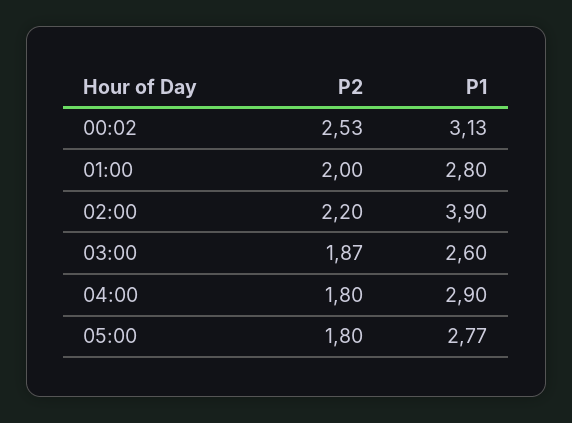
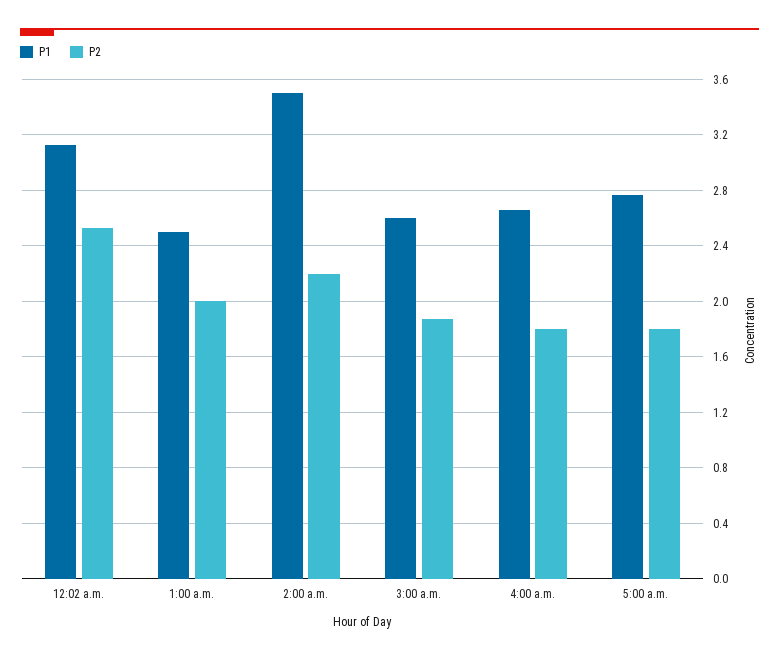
  {
    "P2": {
      "00:02": 2.53,
      "01:00": 2,
      "02:00": 2.2,
      "03:00": 1.87,
      "04:00": 1.8,
      "05:00": 1.8
    },
    "P1": {
      "00:02": 3.13,
-     "01:00": 2.8,
+     "01:00": 2.5,
-     "02:00": 3.9,
+     "02:00": 3.5,
      "03:00": 2.6,
-     "04:00": 2.9,
+     "04:00": 2.65,
      "05:00": 2.77
    }
  }

